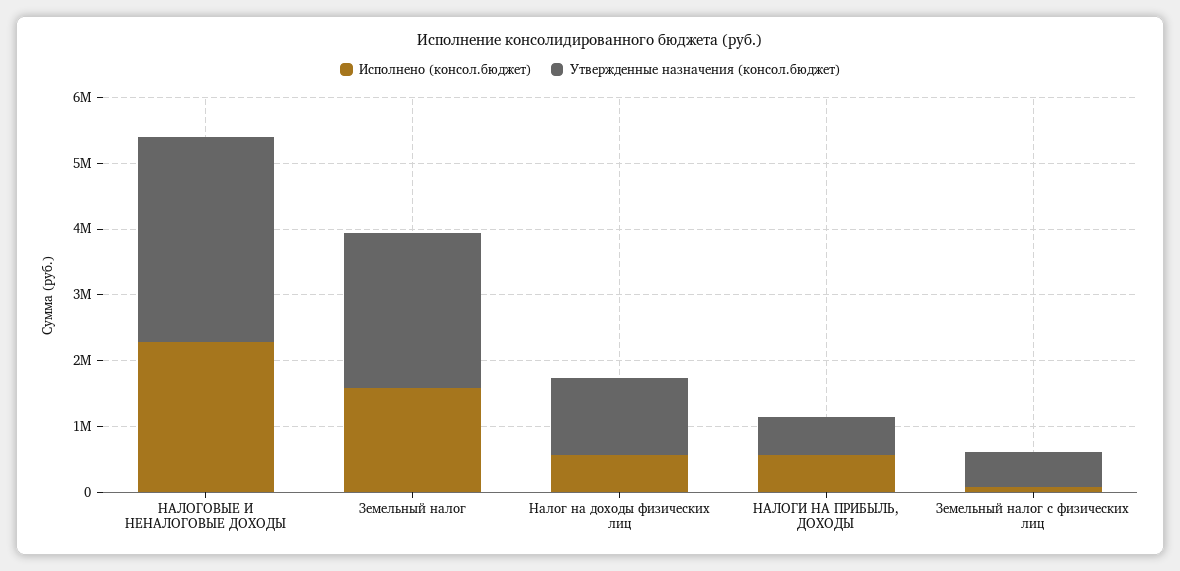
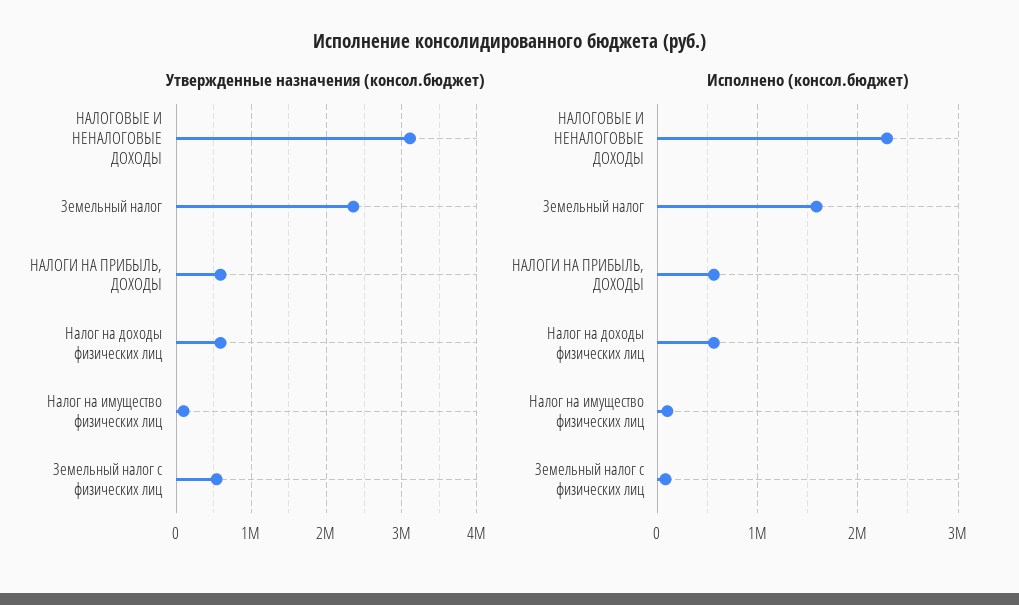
  {
    "Исполнено (консол.бюджет)": {
      "НАЛОГОВЫЕ И НЕНАЛОГОВЫЕ ДОХОДЫ": 2300000,
      "Земельный налог": 1600000,
      "Налог на доходы физических лиц": 600000,
      "НАЛОГИ НА ПРИБЫЛЬ, ДОХОДЫ": 600000,
-     "Земельный налог с физических лиц": 100000
+     "Земельный налог с физических лиц": 100000,
+     "Налог на имущество физических лиц": 100000
    },
    "Утвержденные назначения (консол.бюджет)": {
      "НАЛОГОВЫЕ И НЕНАЛОГОВЫЕ ДОХОДЫ": 3100000,
      "Земельный налог": 2400000,
-     "Налог на доходы физических лиц": 1200000,
+     "Налог на доходы физических лиц": 600000,
      "НАЛОГИ НА ПРИБЫЛЬ, ДОХОДЫ": 600000,
-     "Земельный налог с физических лиц": 500000
+     "Земельный налог с физических лиц": 500000,
+     "Налог на имущество физических лиц": 100000
    }
  }

